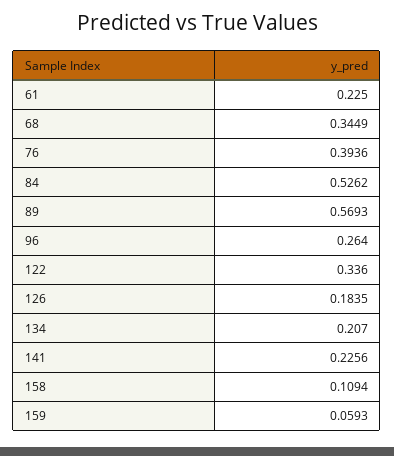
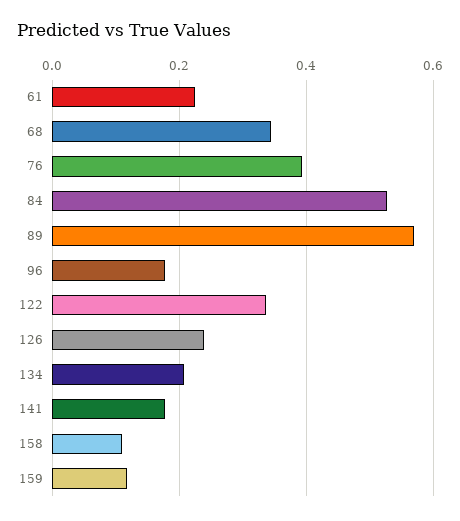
  {
    "61": 0.225,
    "68": 0.3449,
    "76": 0.3936,
    "84": 0.5262,
    "89": 0.5693,
-   "96": 0.264,
+   "96": 0.18,
    "122": 0.336,
-   "126": 0.1835,
+   "126": 0.24,
    "134": 0.207,
-   "141": 0.2256,
+   "141": 0.18,
    "158": 0.1094,
-   "159": 0.0593
+   "159": 0.12
  }

